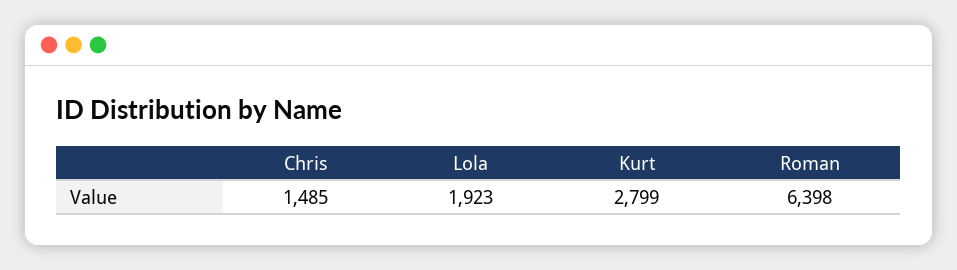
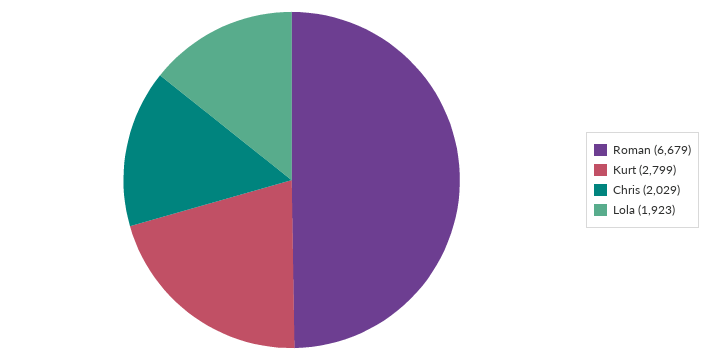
  {
-   "Chris": 1485,
+   "Chris": 2029,
    "Lola": 1923,
    "Kurt": 2799,
-   "Roman": 6398
+   "Roman": 6679
  }

